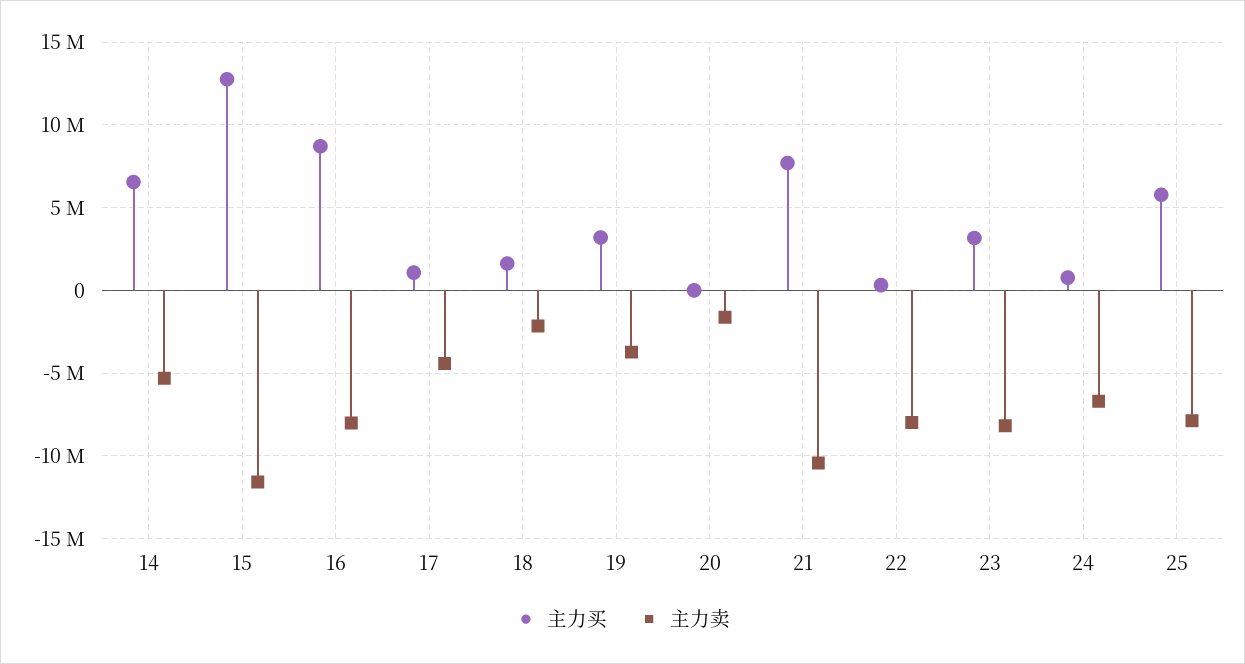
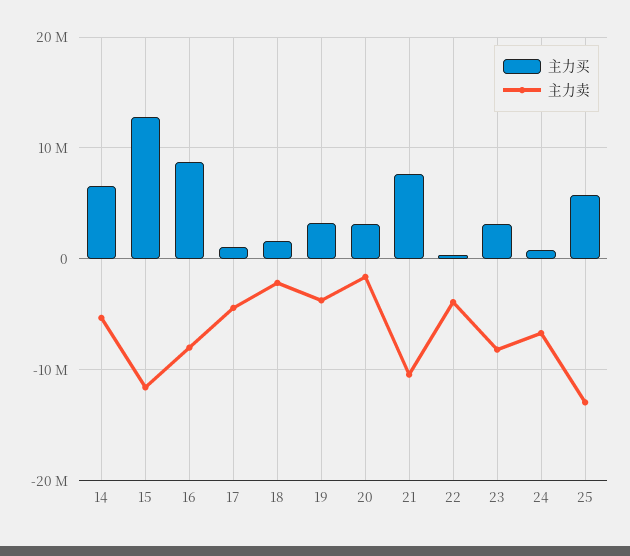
  {
    "主力买": {
      "14": 6500000,
      "15": 13000000,
      "16": 8500000,
      "17": 1000000,
      "18": 1500000,
      "19": 3000000,
-     "20": 0,
+     "20": 3000000,
      "21": 7500000,
      "22": 500000,
      "23": 3000000,
      "24": 1000000,
      "25": 6000000
    },
    "主力卖": {
      "14": -5500000,
      "15": -11500000,
      "16": -8000000,
      "17": -4500000,
      "18": -2000000,
      "19": -3500000,
      "20": -1500000,
      "21": -10500000,
-     "22": -8000000,
+     "22": -4000000,
      "23": -8000000,
      "24": -6500000,
-     "25": -8000000
+     "25": -13000000
    }
  }

